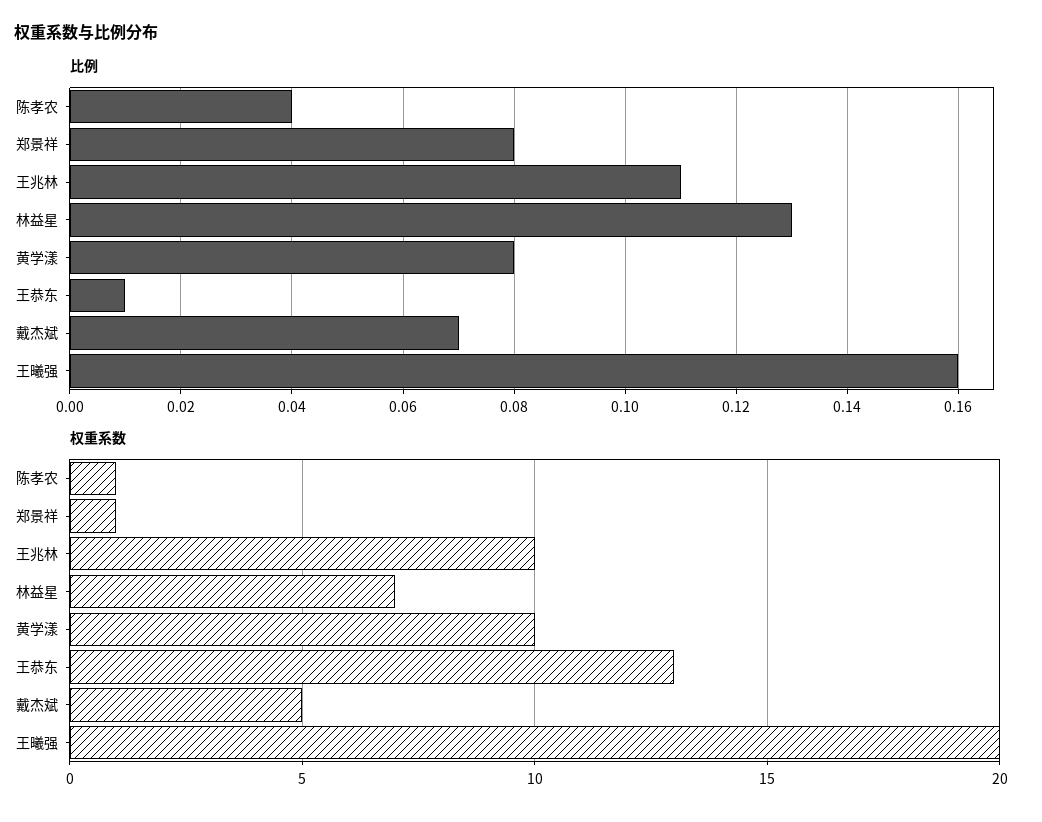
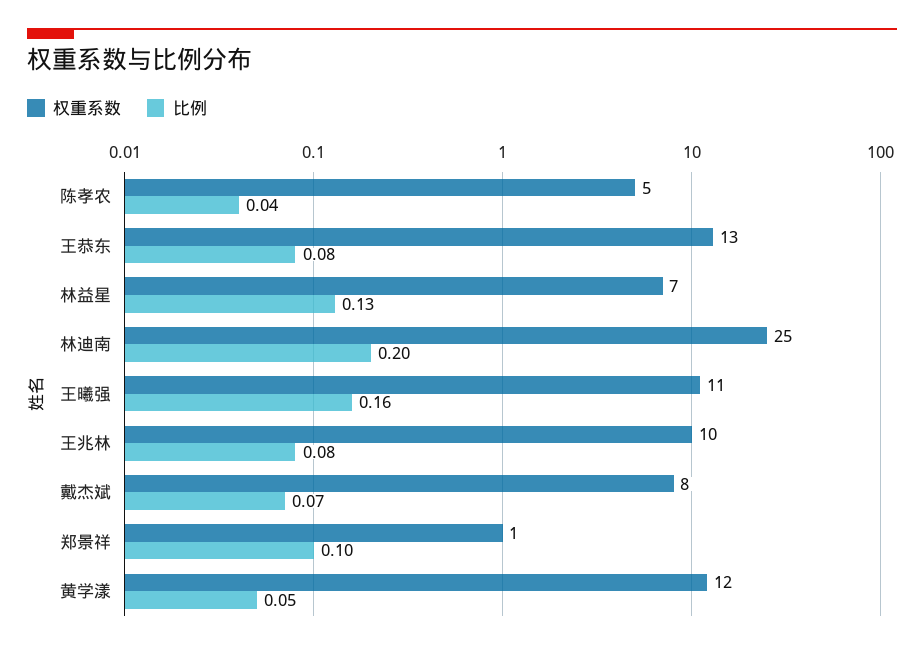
  {
    "比例": {
      "陈孝农": 0.04,
-     "郑景祥": 0.08,
+     "郑景祥": 0.1,
-     "王兆林": 0.11,
+     "王兆林": 0.08,
      "林益星": 0.13,
-     "黄学漾": 0.08,
+     "黄学漾": 0.05,
-     "王恭东": 0.01,
+     "王恭东": 0.08,
      "戴杰斌": 0.07,
-     "王曦强": 0.16
+     "王曦强": 0.16,
+     "林迪南": 0.2
    },
    "权重系数": {
-     "陈孝农": 1,
+     "陈孝农": 5,
      "郑景祥": 1,
      "王兆林": 10,
      "林益星": 7,
-     "黄学漾": 10,
+     "黄学漾": 12,
      "王恭东": 13,
-     "戴杰斌": 5,
+     "戴杰斌": 8,
-     "王曦强": 20
+     "王曦强": 11,
+     "林迪南": 25
    }
  }

